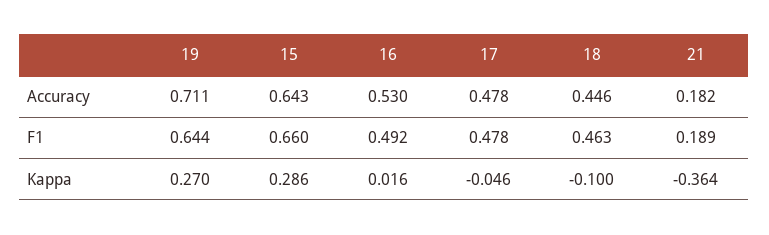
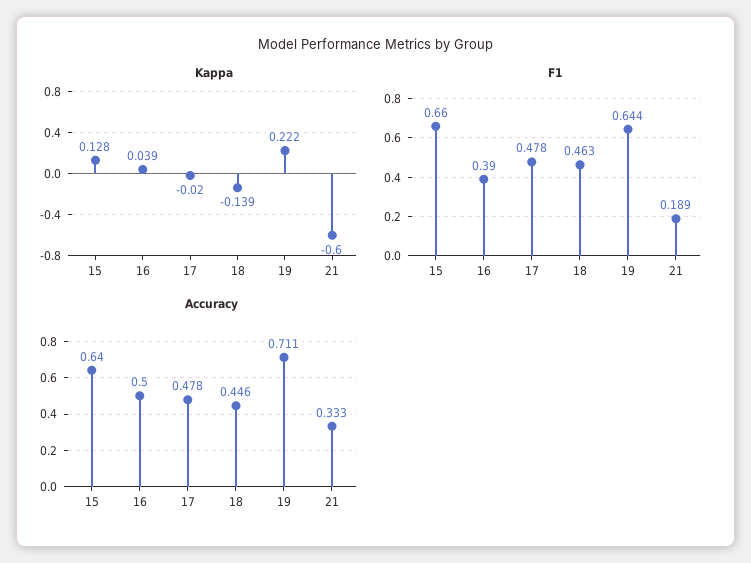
  {
    "Accuracy": {
      "19": 0.711,
-     "15": 0.643,
+     "15": 0.64,
-     "16": 0.53,
+     "16": 0.5,
      "17": 0.478,
      "18": 0.446,
-     "21": 0.182
+     "21": 0.333
    },
    "F1": {
      "19": 0.644,
      "15": 0.66,
-     "16": 0.492,
+     "16": 0.39,
      "17": 0.478,
      "18": 0.463,
      "21": 0.189
    },
    "Kappa": {
-     "19": 0.27,
+     "19": 0.222,
-     "15": 0.286,
+     "15": 0.128,
-     "16": 0.016,
+     "16": 0.039,
-     "17": -0.046,
+     "17": -0.02,
-     "18": -0.1,
+     "18": -0.139,
-     "21": -0.364
+     "21": -0.6
    }
  }

